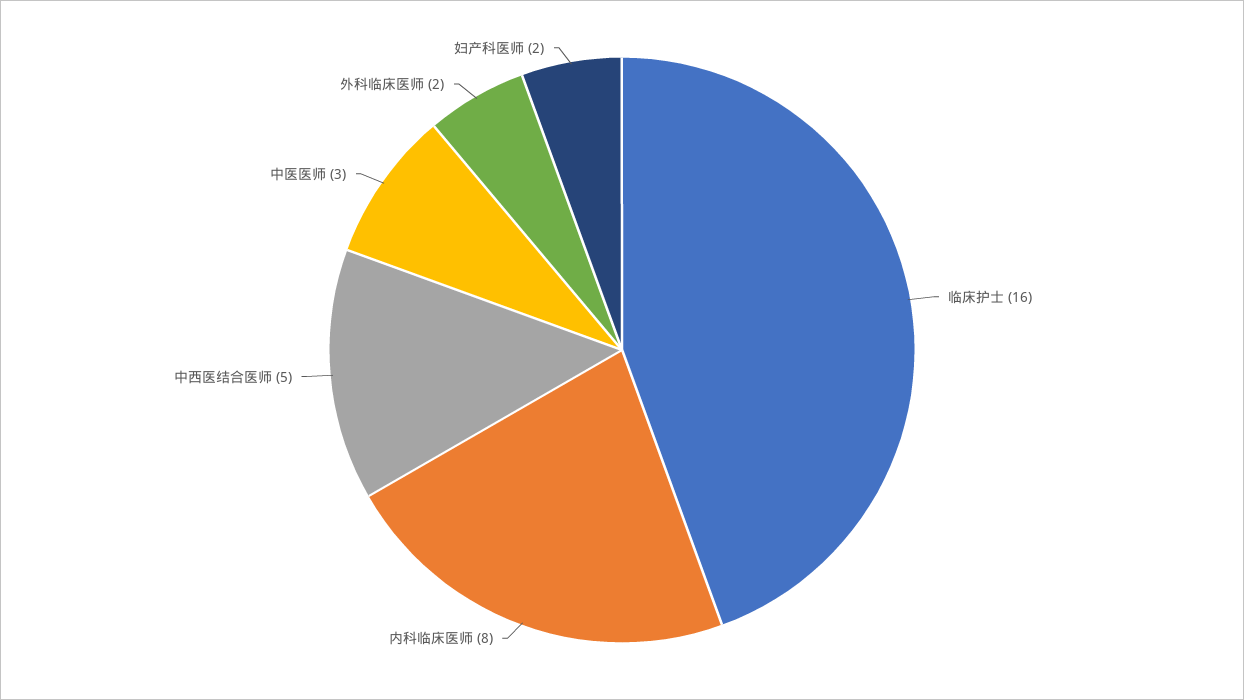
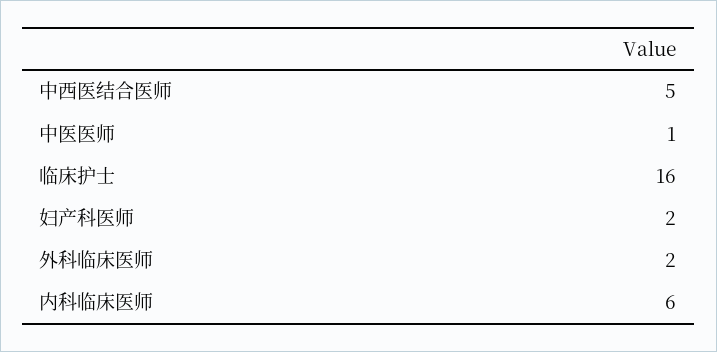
  {
    "临床护士": 16,
-   "内科临床医师": 8,
+   "内科临床医师": 6,
    "中西医结合医师": 5,
-   "中医医师": 3,
+   "中医医师": 1,
    "外科临床医师": 2,
    "妇产科医师": 2
  }

